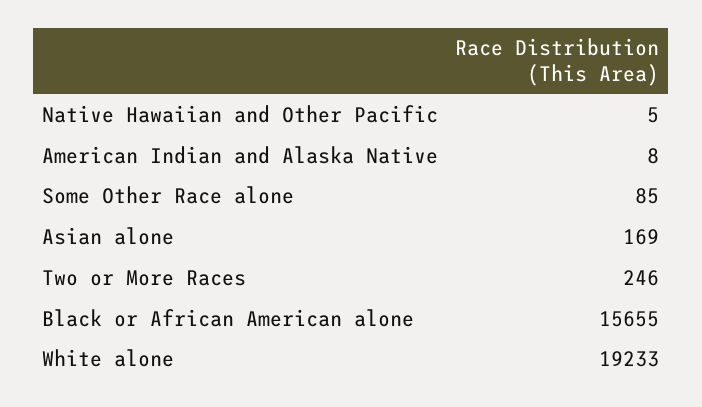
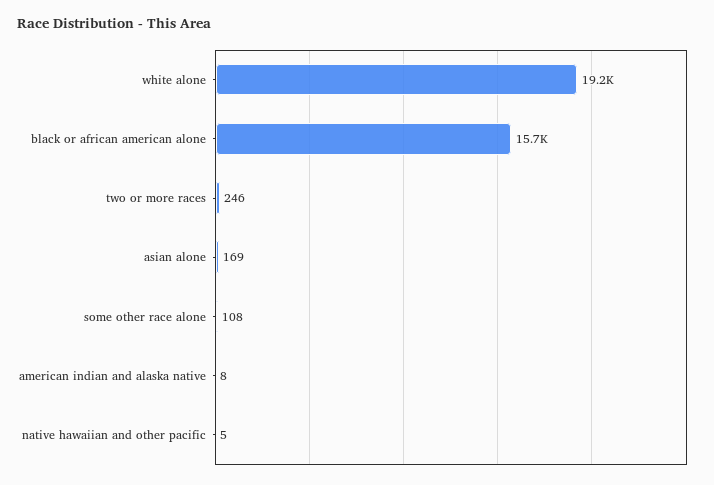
  {
    "Native Hawaiian and Other Pacific": 5,
    "American Indian and Alaska Native": 8,
-   "Some Other Race alone": 85,
+   "Some Other Race alone": 108,
    "Asian alone": 169,
    "Two or More Races": 246,
    "Black or African American alone": 15655,
    "White alone": 19233
  }

